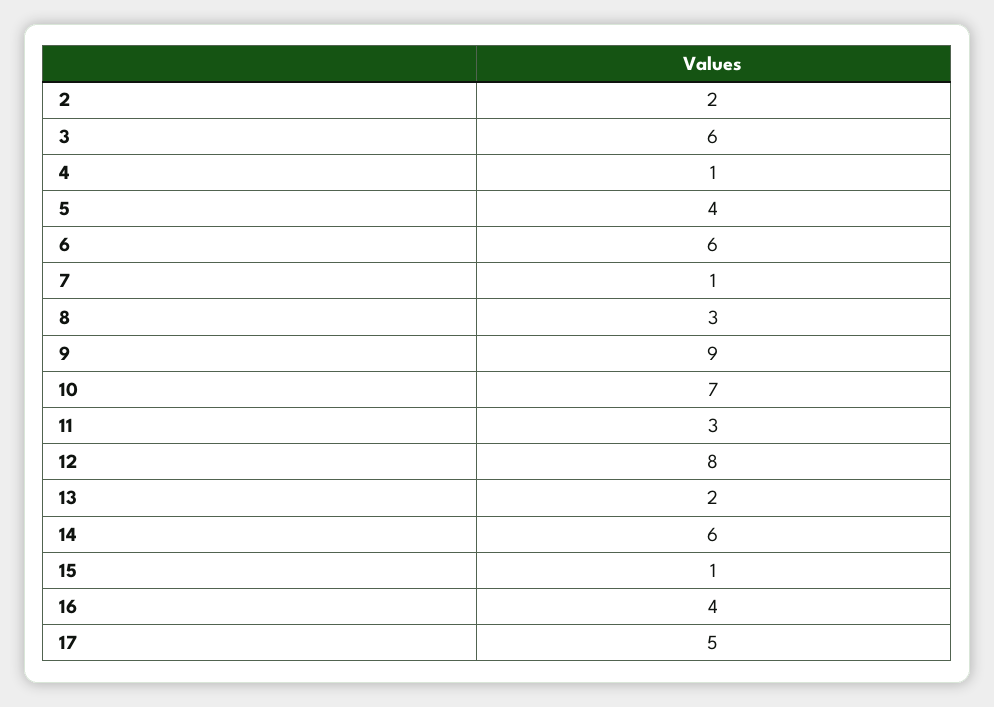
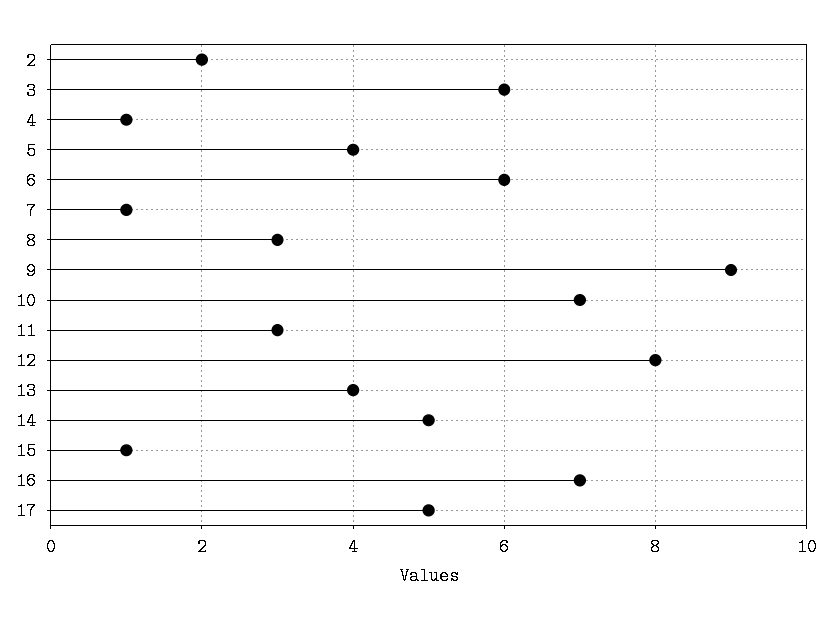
  {
    "2": 2,
    "3": 6,
    "4": 1,
    "5": 4,
    "6": 6,
    "7": 1,
    "8": 3,
    "9": 9,
    "10": 7,
    "11": 3,
    "12": 8,
-   "13": 2,
+   "13": 4,
-   "14": 6,
+   "14": 5,
    "15": 1,
-   "16": 4,
+   "16": 7,
    "17": 5
  }

